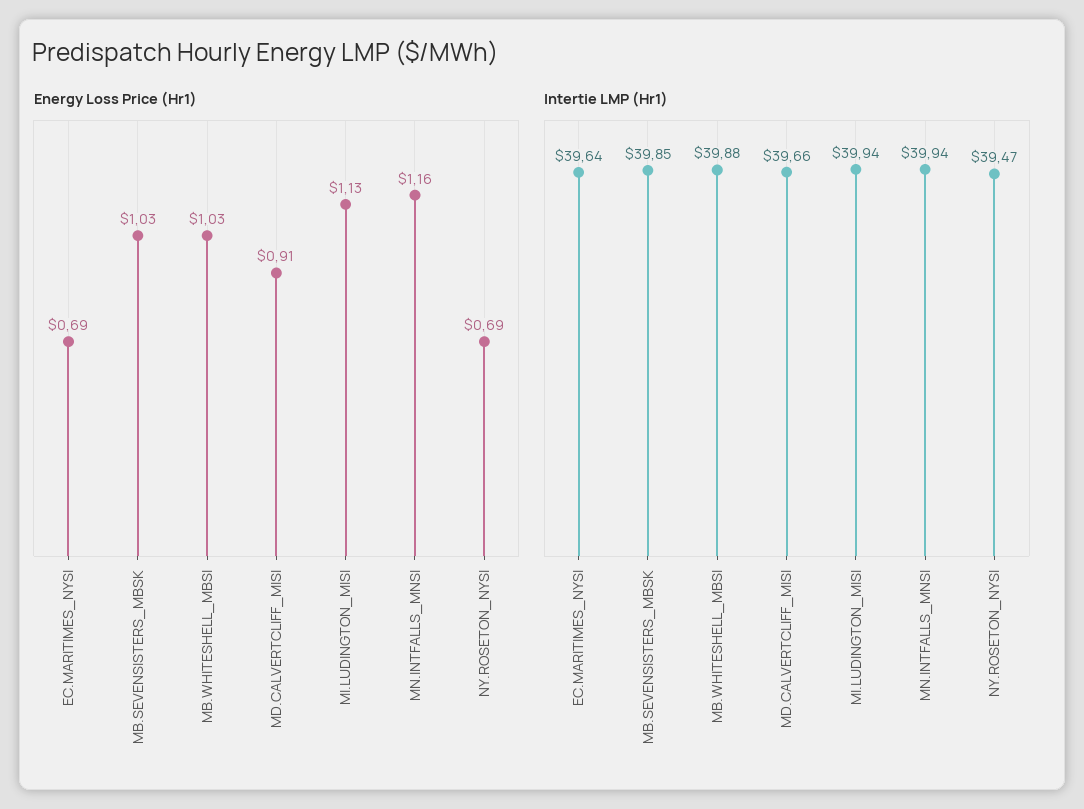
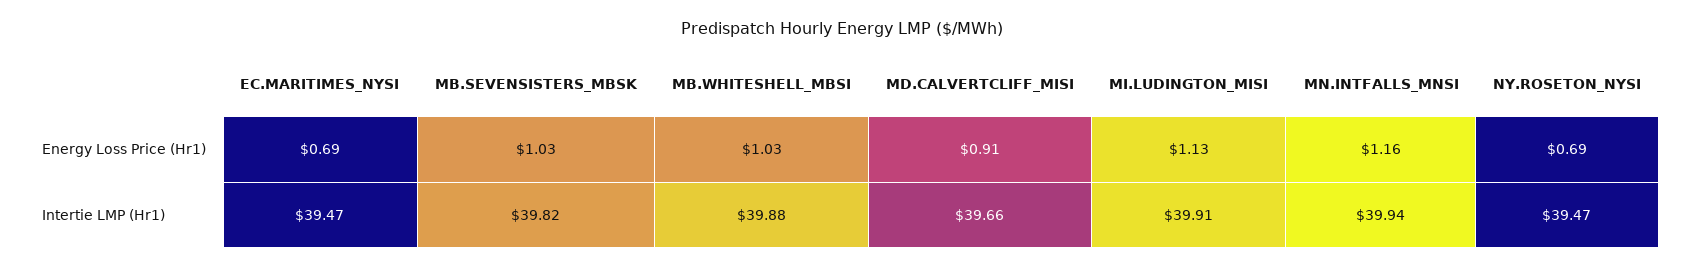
  {
    "Energy Loss Price (Hr1)": {
      "EC.MARITIMES_NYSI": 0.69,
      "MB.SEVENSISTERS_MBSK": 1.03,
      "MB.WHITESHELL_MBSI": 1.03,
      "MD.CALVERTCLIFF_MISI": 0.91,
      "MI.LUDINGTON_MISI": 1.13,
      "MN.INTFALLS_MNSI": 1.16,
      "NY.ROSETON_NYSI": 0.69
    },
    "Intertie LMP (Hr1)": {
-     "EC.MARITIMES_NYSI": 39.64,
+     "EC.MARITIMES_NYSI": 39.47,
-     "MB.SEVENSISTERS_MBSK": 39.85,
+     "MB.SEVENSISTERS_MBSK": 39.82,
      "MB.WHITESHELL_MBSI": 39.88,
      "MD.CALVERTCLIFF_MISI": 39.66,
-     "MI.LUDINGTON_MISI": 39.94,
+     "MI.LUDINGTON_MISI": 39.91,
      "MN.INTFALLS_MNSI": 39.94,
      "NY.ROSETON_NYSI": 39.47
    }
  }

